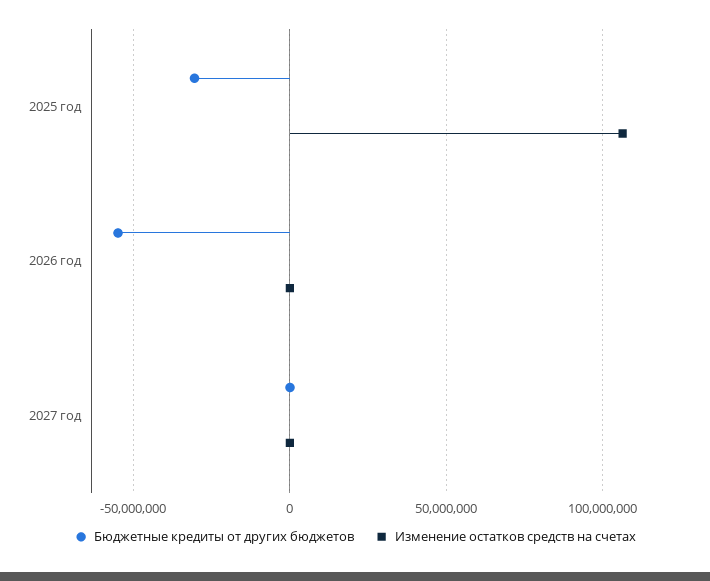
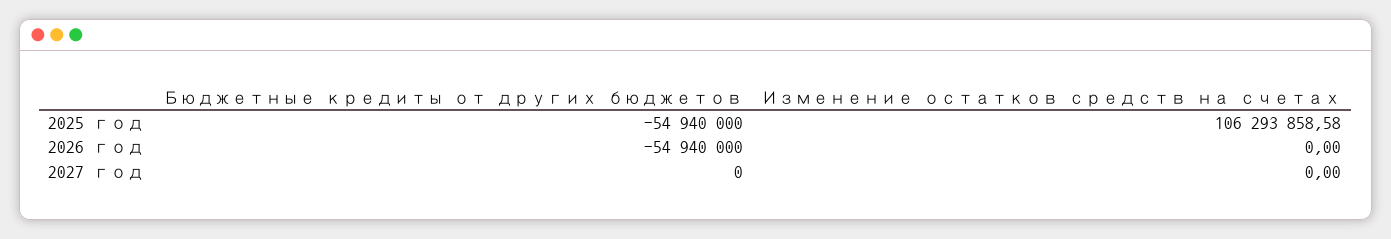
  {
    "Бюджетные кредиты от других бюджетов": {
-     "2025 год": -30000000,
+     "2025 год": -54940000,
      "2026 год": -54940000,
      "2027 год": 0
    },
    "Изменение остатков средств на счетах": {
      "2025 год": 106293858.58,
      "2026 год": 0,
      "2027 год": 0
    }
  }

